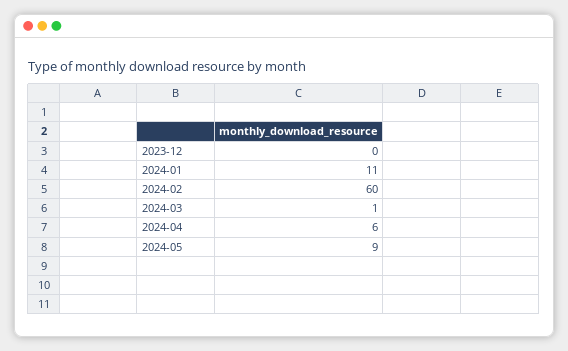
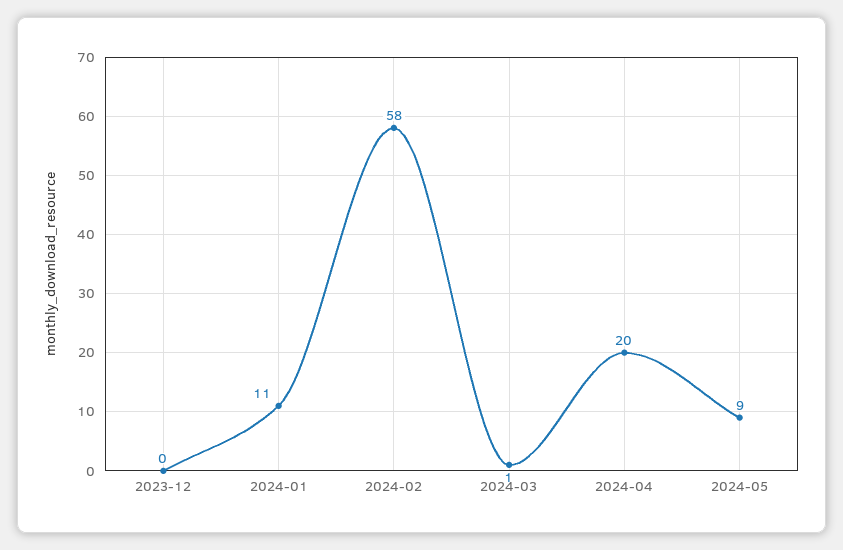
  {
    "2023-12": 0,
    "2024-01": 11,
-   "2024-02": 60,
+   "2024-02": 58,
    "2024-03": 1,
-   "2024-04": 6,
+   "2024-04": 20,
    "2024-05": 9
  }

